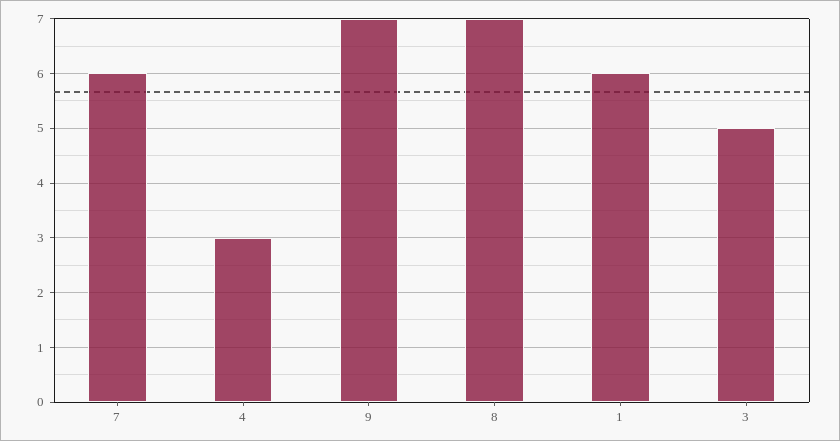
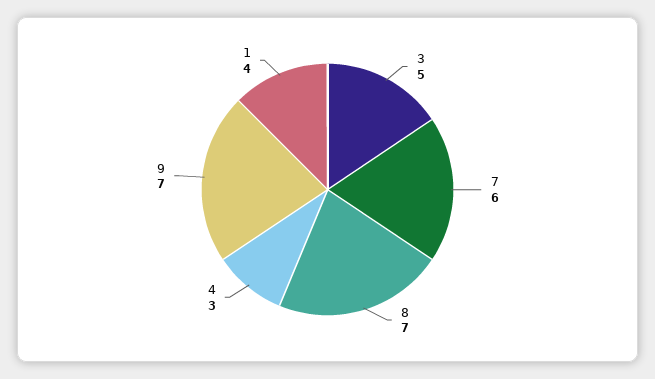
  {
    "7": 6,
    "4": 3,
    "9": 7,
    "8": 7,
-   "1": 6,
+   "1": 4,
    "3": 5
  }

